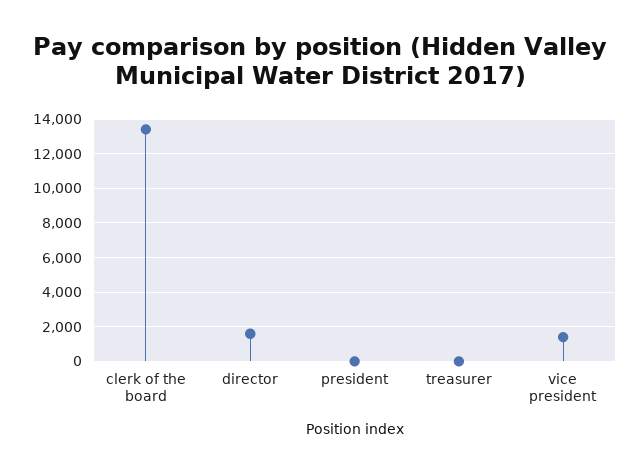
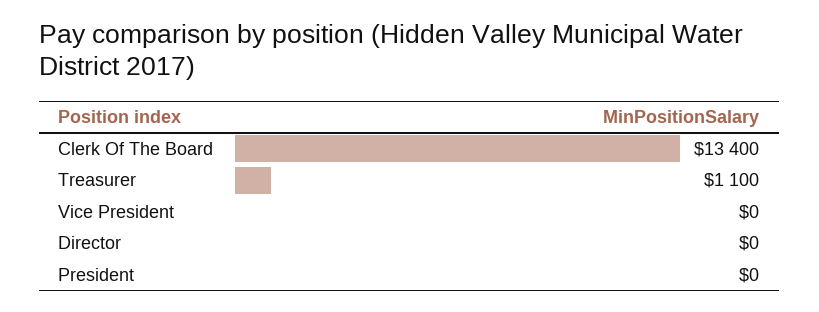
  {
    "clerk of the board": 13400,
-   "director": 1500,
+   "director": 0,
    "president": 0,
-   "treasurer": 0,
+   "treasurer": 1100,
-   "vice president": 1500
+   "vice president": 0
  }

